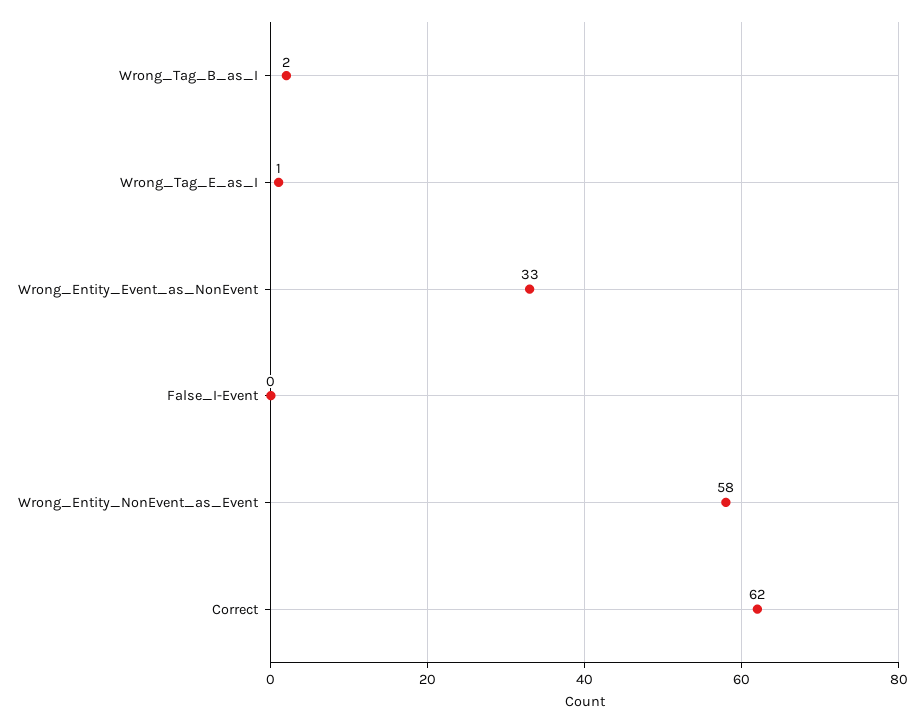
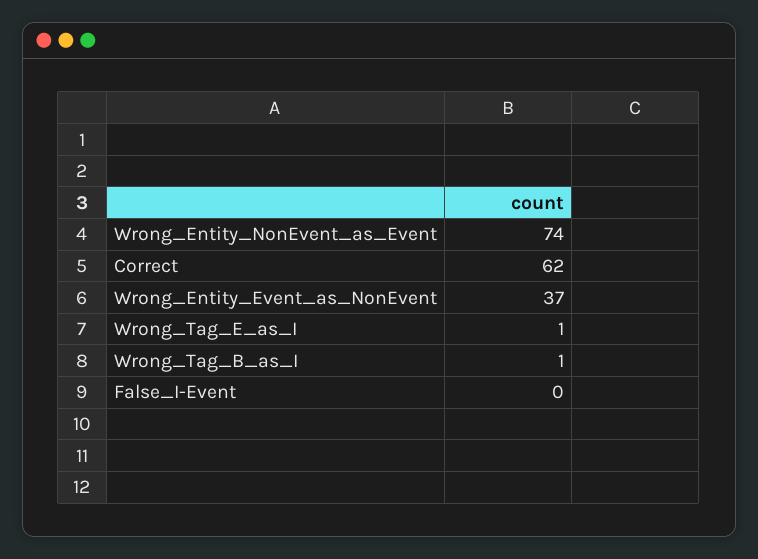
  {
-   "Wrong_Tag_B_as_I": 2,
+   "Wrong_Tag_B_as_I": 1,
    "Wrong_Tag_E_as_I": 1,
-   "Wrong_Entity_Event_as_NonEvent": 33,
+   "Wrong_Entity_Event_as_NonEvent": 37,
    "False_I-Event": 0,
-   "Wrong_Entity_NonEvent_as_Event": 58,
+   "Wrong_Entity_NonEvent_as_Event": 74,
    "Correct": 62
  }

